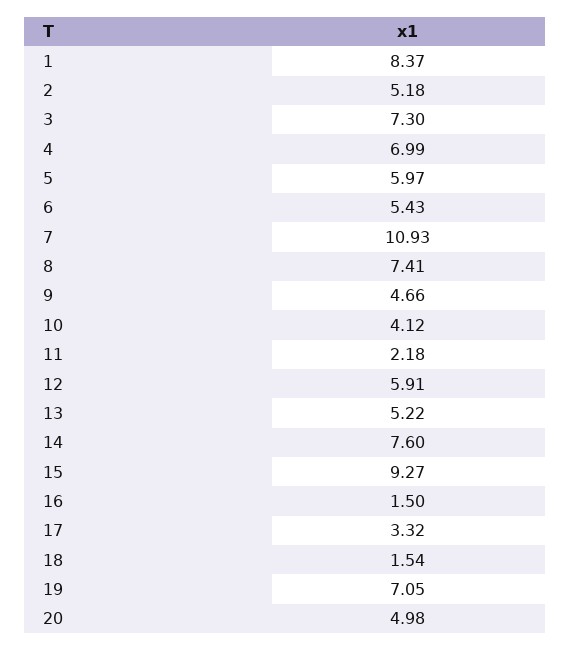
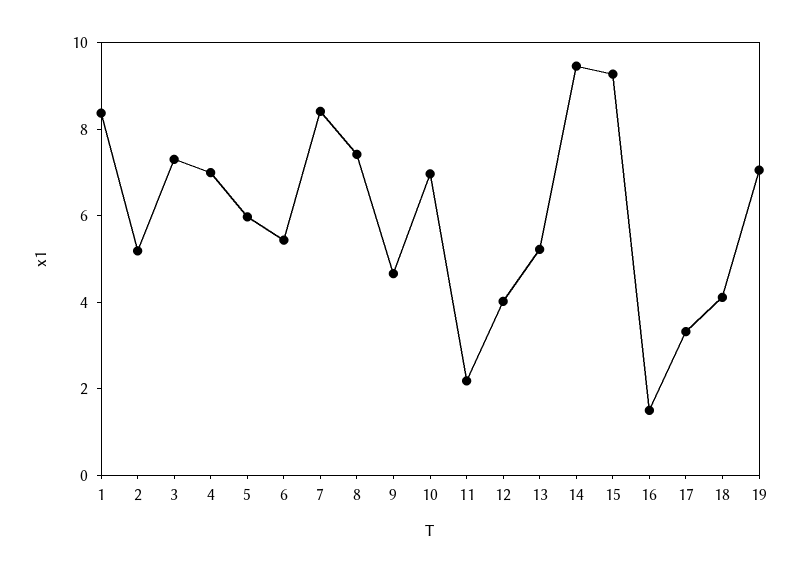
  {
    "1": 8.37,
    "2": 5.18,
    "3": 7.3,
    "4": 6.99,
    "5": 5.97,
    "6": 5.43,
-   "7": 10.93,
+   "7": 8.5,
    "8": 7.41,
    "9": 4.66,
-   "10": 4.12,
+   "10": 7,
    "11": 2.18,
-   "12": 5.91,
+   "12": 4,
    "13": 5.22,
-   "14": 7.6,
+   "14": 9.5,
    "15": 9.27,
    "16": 1.5,
    "17": 3.32,
-   "18": 1.54,
+   "18": 4,
-   "19": 7.05,
+   "19": 7.05
-   "20": 4.98
  }

